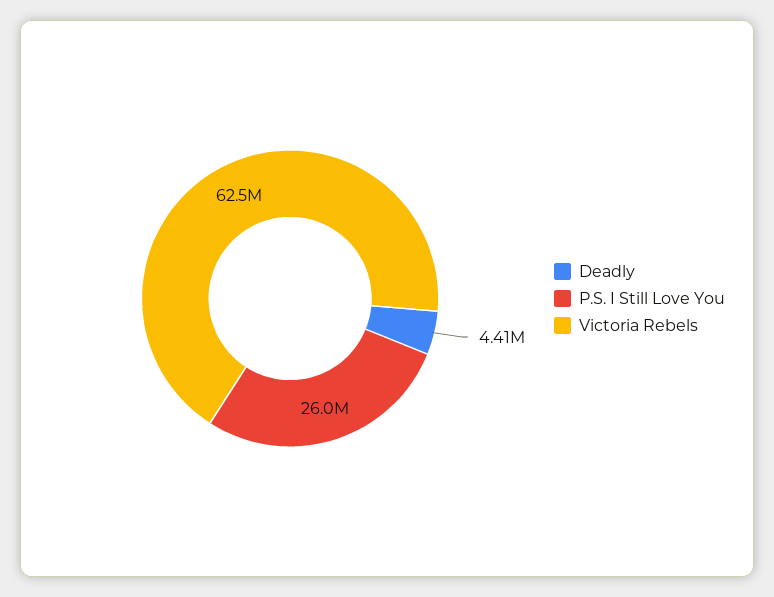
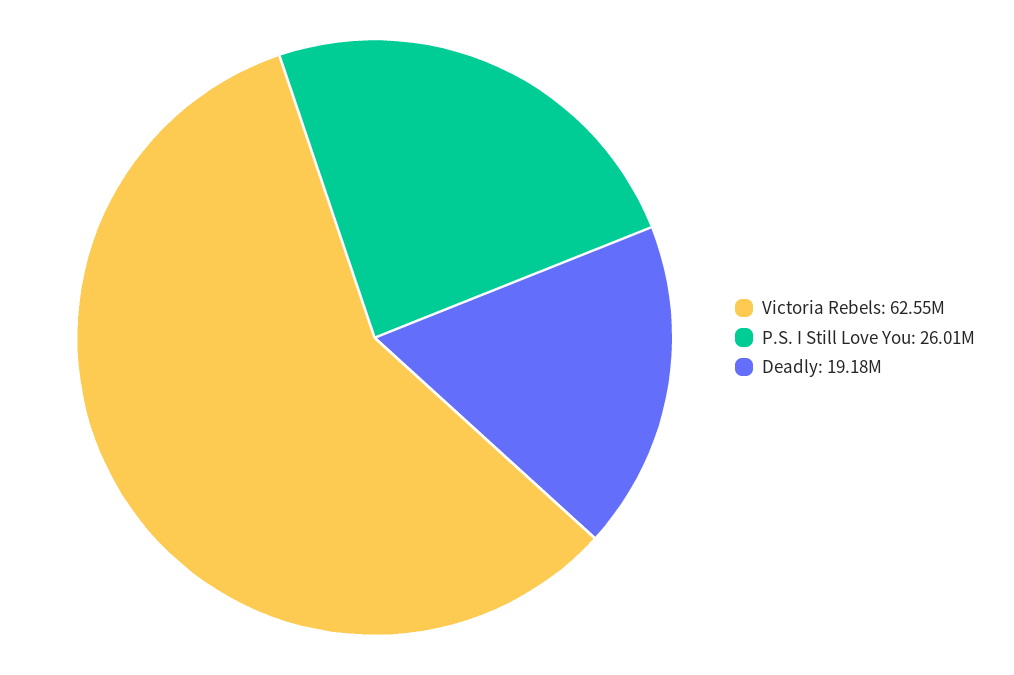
  {
-   "Deadly": 4410000,
+   "Deadly": 19180000,
    "P.S. I Still Love You": 26010000,
    "Victoria Rebels": 62550000
  }

